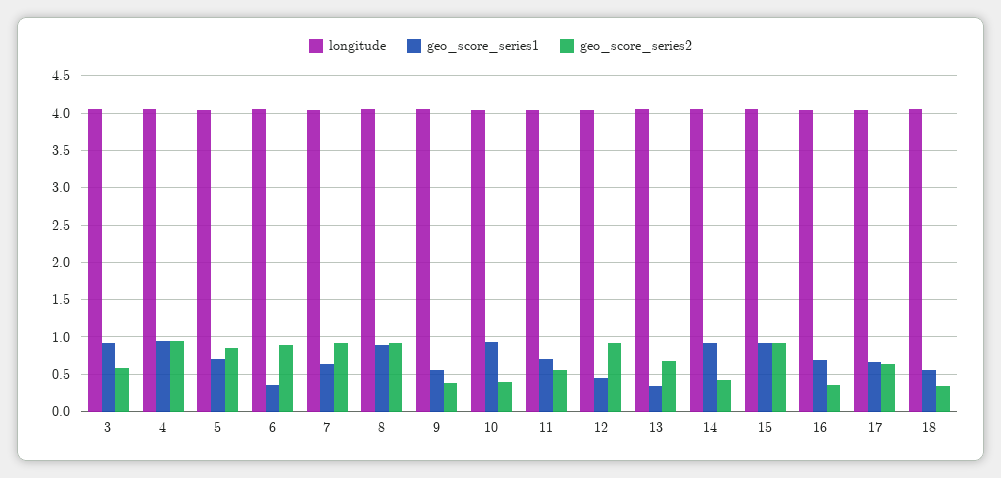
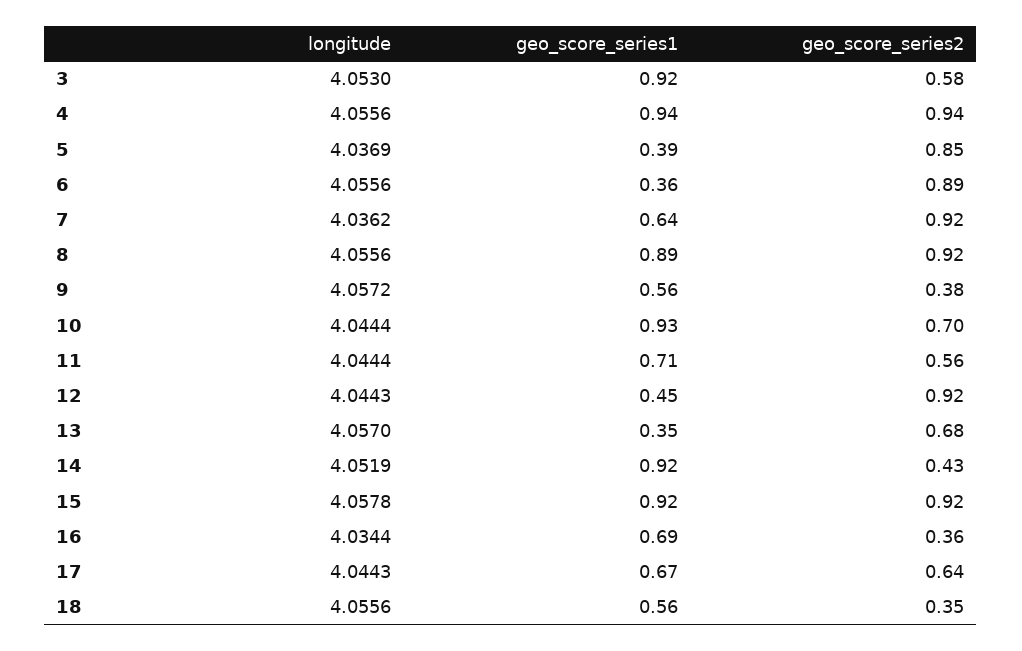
  {
    "longitude": {
      "3": 4.053,
      "4": 4.0556,
      "5": 4.0369,
      "6": 4.0556,
      "7": 4.0362,
      "8": 4.0556,
      "9": 4.0572,
      "10": 4.0444,
      "11": 4.0444,
      "12": 4.0443,
      "13": 4.057,
      "14": 4.0519,
      "15": 4.0578,
      "16": 4.0344,
      "17": 4.0443,
      "18": 4.0556
    },
    "geo_score_series1": {
      "3": 0.92,
      "4": 0.94,
-     "5": 0.7,
+     "5": 0.39,
      "6": 0.36,
      "7": 0.64,
      "8": 0.89,
      "9": 0.56,
      "10": 0.93,
      "11": 0.71,
      "12": 0.45,
      "13": 0.35,
      "14": 0.92,
      "15": 0.92,
      "16": 0.69,
      "17": 0.67,
      "18": 0.56
    },
    "geo_score_series2": {
      "3": 0.58,
      "4": 0.94,
      "5": 0.85,
      "6": 0.89,
      "7": 0.92,
      "8": 0.92,
      "9": 0.38,
-     "10": 0.4,
+     "10": 0.7,
      "11": 0.56,
      "12": 0.92,
      "13": 0.68,
      "14": 0.43,
      "15": 0.92,
      "16": 0.36,
      "17": 0.64,
      "18": 0.35
    }
  }

